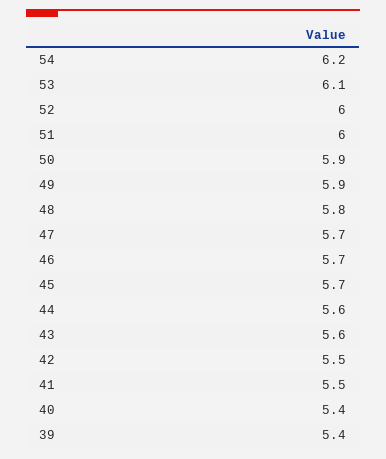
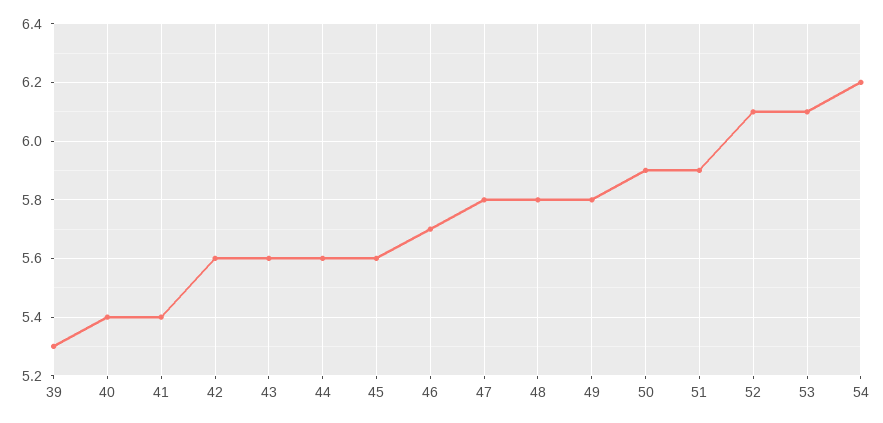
  {
    "54": 6.2,
    "53": 6.1,
-   "52": 6,
+   "52": 6.1,
-   "51": 6,
+   "51": 5.9,
    "50": 5.9,
-   "49": 5.9,
+   "49": 5.8,
    "48": 5.8,
-   "47": 5.7,
+   "47": 5.8,
    "46": 5.7,
-   "45": 5.7,
+   "45": 5.6,
    "44": 5.6,
    "43": 5.6,
-   "42": 5.5,
+   "42": 5.6,
-   "41": 5.5,
+   "41": 5.4,
    "40": 5.4,
-   "39": 5.4
+   "39": 5.3
  }

